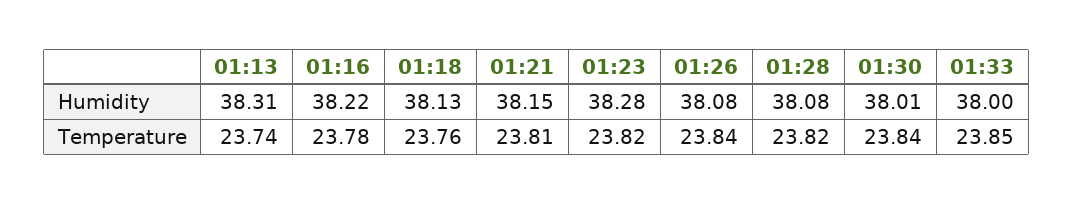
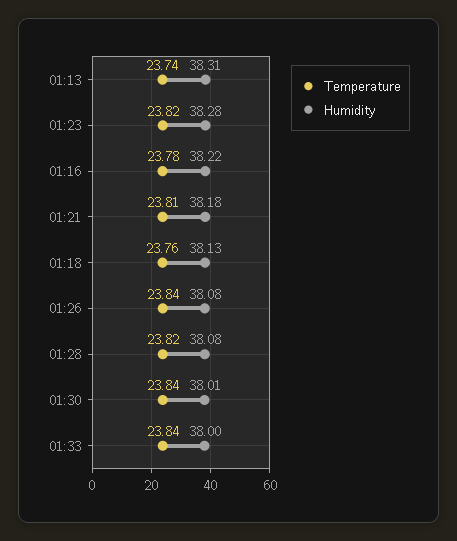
  {
    "Humidity": {
      "01:13": 38.31,
      "01:16": 38.22,
      "01:18": 38.13,
-     "01:21": 38.15,
+     "01:21": 38.18,
      "01:23": 38.28,
      "01:26": 38.08,
      "01:28": 38.08,
      "01:30": 38.01,
      "01:33": 38
    },
    "Temperature": {
      "01:13": 23.74,
      "01:16": 23.78,
      "01:18": 23.76,
      "01:21": 23.81,
      "01:23": 23.82,
      "01:26": 23.84,
      "01:28": 23.82,
      "01:30": 23.84,
-     "01:33": 23.85
+     "01:33": 23.84
    }
  }

